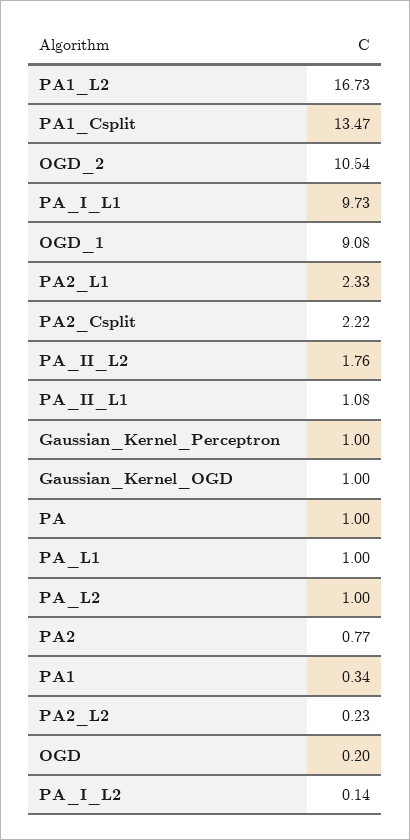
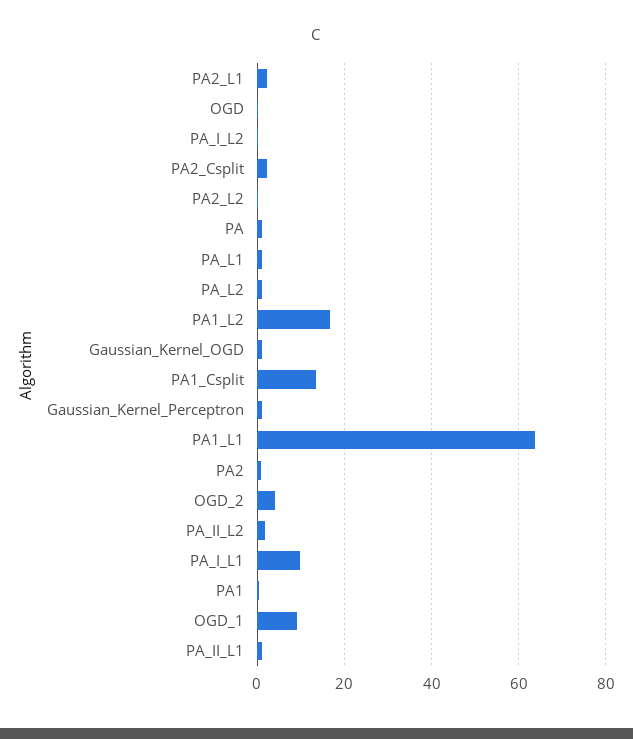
  {
    "PA1_L2": 16.73,
    "PA1_Csplit": 13.47,
-   "OGD_2": 10.54,
+   "OGD_2": 4,
    "PA_I_L1": 9.73,
    "OGD_1": 9.08,
    "PA2_L1": 2.33,
    "PA2_Csplit": 2.22,
    "PA_II_L2": 1.76,
    "PA_II_L1": 1.08,
    "Gaussian_Kernel_Perceptron": 1,
    "Gaussian_Kernel_OGD": 1,
    "PA": 1,
    "PA_L1": 1,
    "PA_L2": 1,
    "PA2": 0.77,
    "PA1": 0.34,
    "PA2_L2": 0.23,
    "OGD": 0.2,
-   "PA_I_L2": 0.14
+   "PA_I_L2": 0.14,
+   "PA1_L1": 64
  }

